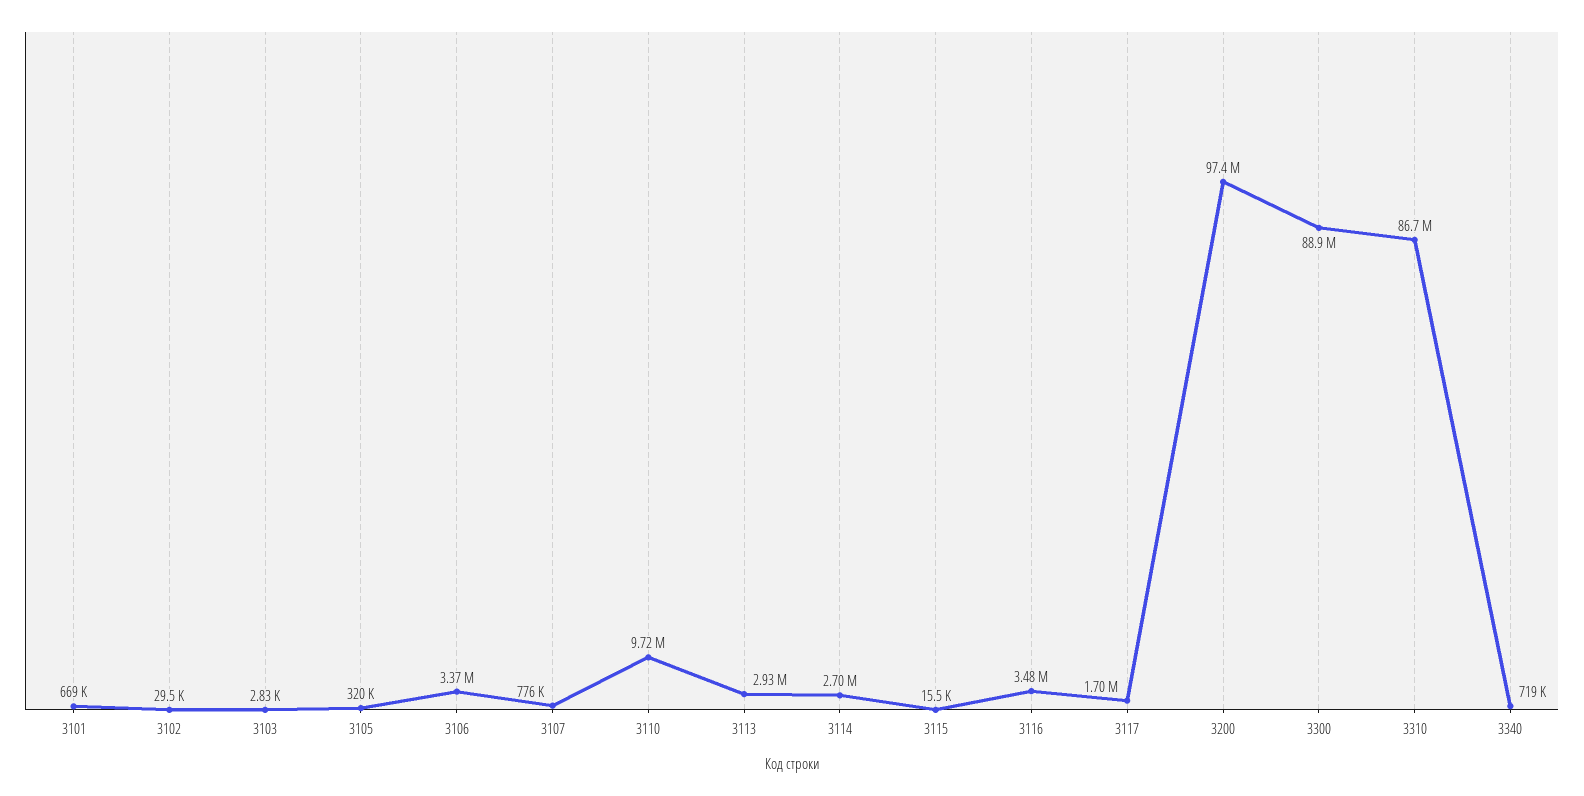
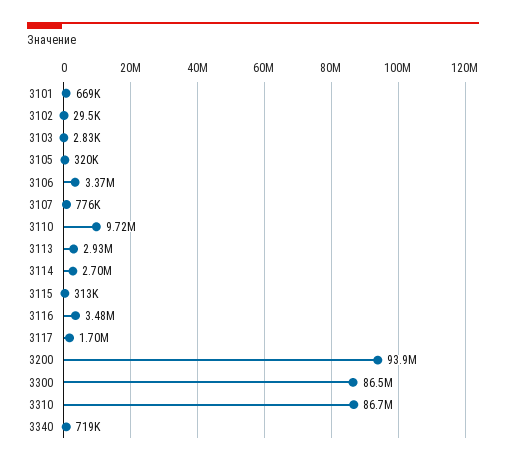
  {
    "3101": 669000,
    "3102": 29500,
    "3103": 2830,
    "3105": 320000,
    "3106": 3370000,
    "3107": 776000,
    "3110": 9720000,
    "3113": 2930000,
    "3114": 2700000,
-   "3115": 15500,
+   "3115": 313000,
    "3116": 3480000,
    "3117": 1700000,
-   "3200": 97400000,
+   "3200": 93900000,
-   "3300": 88900000,
+   "3300": 86500000,
    "3310": 86700000,
    "3340": 719000
  }

